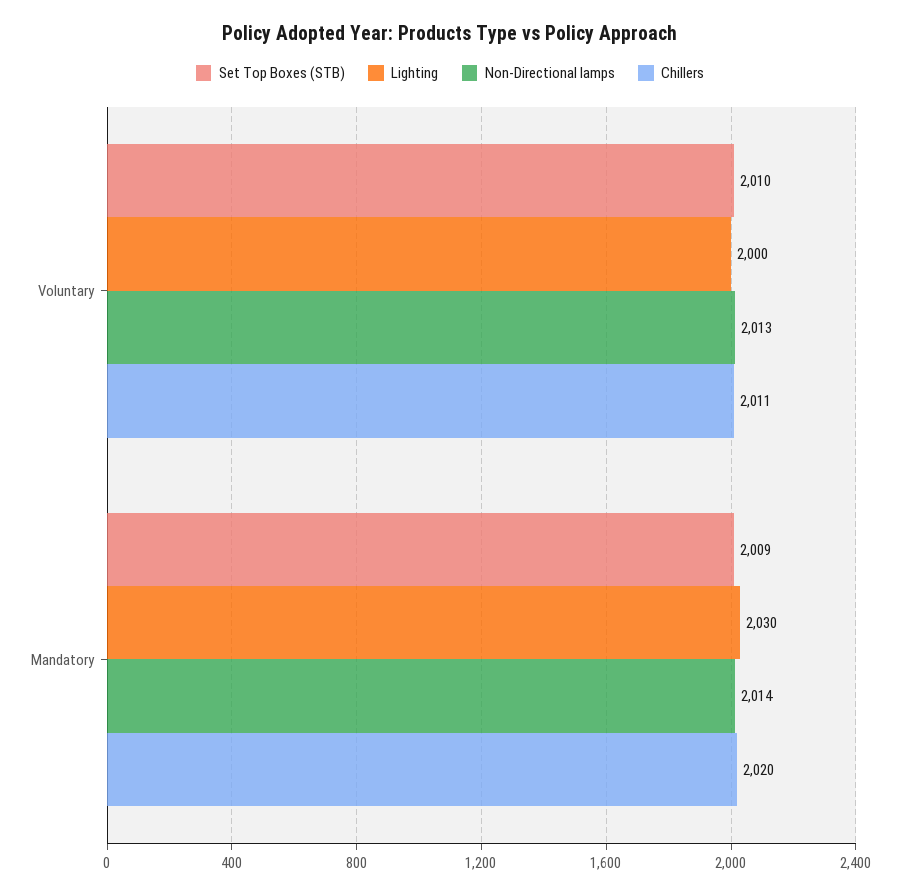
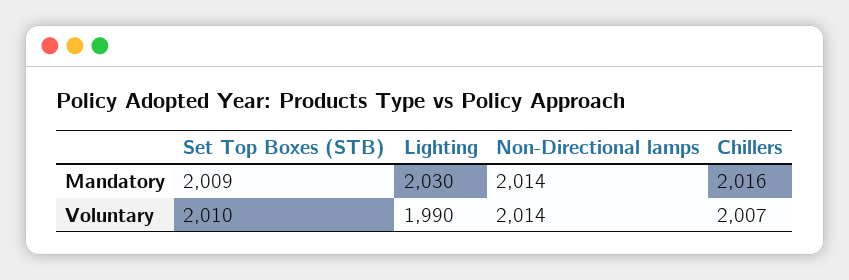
  {
    "Set Top Boxes (STB)": {
      "Voluntary": 2010,
      "Mandatory": 2009
    },
    "Lighting": {
-     "Voluntary": 2000,
+     "Voluntary": 1990,
      "Mandatory": 2030
    },
    "Non-Directional lamps": {
-     "Voluntary": 2013,
+     "Voluntary": 2014,
      "Mandatory": 2014
    },
    "Chillers": {
-     "Voluntary": 2011,
+     "Voluntary": 2007,
-     "Mandatory": 2020
+     "Mandatory": 2016
    }
  }

